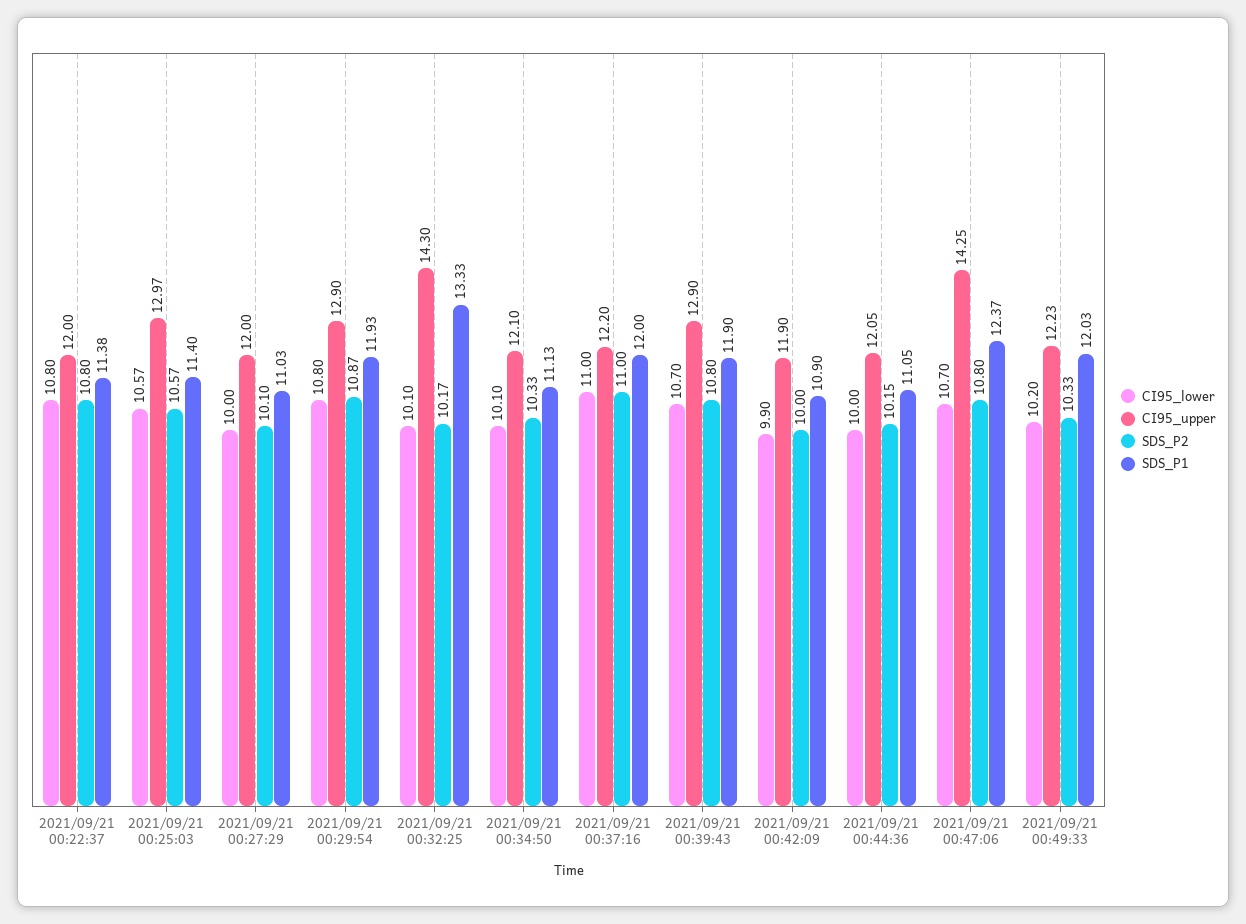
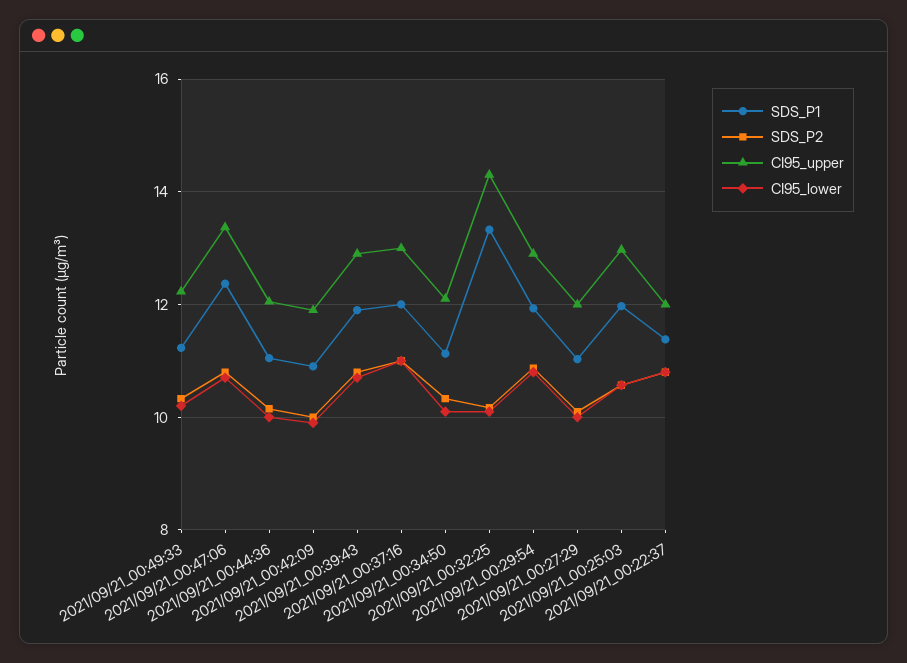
  {
    "CI95_lower": {
      "2021/09/21 00:22:37": 10.8,
      "2021/09/21 00:25:03": 10.57,
      "2021/09/21 00:27:29": 10,
      "2021/09/21 00:29:54": 10.8,
      "2021/09/21 00:32:25": 10.1,
      "2021/09/21 00:34:50": 10.1,
      "2021/09/21 00:37:16": 11,
      "2021/09/21 00:39:43": 10.7,
      "2021/09/21 00:42:09": 9.9,
      "2021/09/21 00:44:36": 10,
      "2021/09/21 00:47:06": 10.7,
      "2021/09/21 00:49:33": 10.2
    },
    "CI95_upper": {
      "2021/09/21 00:22:37": 12,
      "2021/09/21 00:25:03": 12.97,
      "2021/09/21 00:27:29": 12,
      "2021/09/21 00:29:54": 12.9,
      "2021/09/21 00:32:25": 14.3,
      "2021/09/21 00:34:50": 12.1,
-     "2021/09/21 00:37:16": 12.2,
+     "2021/09/21 00:37:16": 13,
      "2021/09/21 00:39:43": 12.9,
      "2021/09/21 00:42:09": 11.9,
      "2021/09/21 00:44:36": 12.05,
-     "2021/09/21 00:47:06": 14.25,
+     "2021/09/21 00:47:06": 13.4,
      "2021/09/21 00:49:33": 12.23
    },
    "SDS_P2": {
      "2021/09/21 00:22:37": 10.8,
      "2021/09/21 00:25:03": 10.57,
      "2021/09/21 00:27:29": 10.1,
      "2021/09/21 00:29:54": 10.87,
      "2021/09/21 00:32:25": 10.17,
      "2021/09/21 00:34:50": 10.33,
      "2021/09/21 00:37:16": 11,
      "2021/09/21 00:39:43": 10.8,
      "2021/09/21 00:42:09": 10,
      "2021/09/21 00:44:36": 10.15,
      "2021/09/21 00:47:06": 10.8,
      "2021/09/21 00:49:33": 10.33
    },
    "SDS_P1": {
      "2021/09/21 00:22:37": 11.38,
-     "2021/09/21 00:25:03": 11.4,
+     "2021/09/21 00:25:03": 12,
      "2021/09/21 00:27:29": 11.03,
      "2021/09/21 00:29:54": 11.93,
      "2021/09/21 00:32:25": 13.33,
      "2021/09/21 00:34:50": 11.13,
      "2021/09/21 00:37:16": 12,
      "2021/09/21 00:39:43": 11.9,
      "2021/09/21 00:42:09": 10.9,
      "2021/09/21 00:44:36": 11.05,
      "2021/09/21 00:47:06": 12.37,
-     "2021/09/21 00:49:33": 12.03
+     "2021/09/21 00:49:33": 11.2
    }
  }

